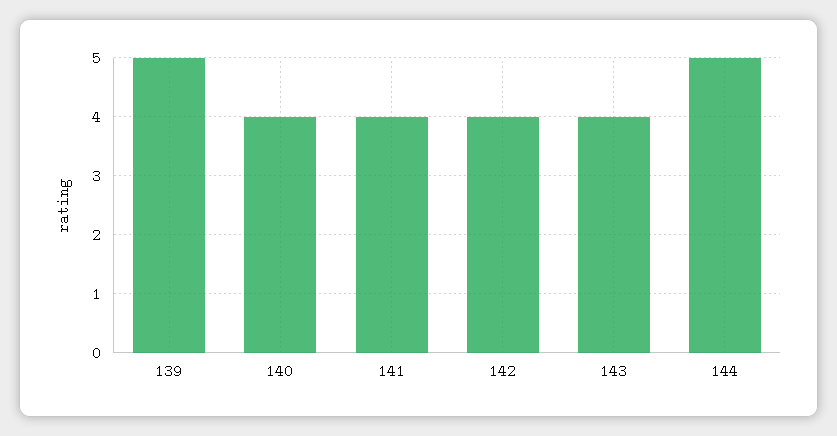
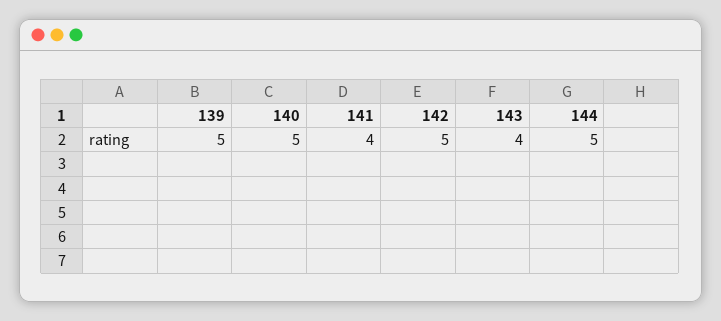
  {
    "139": 5,
-   "140": 4,
+   "140": 5,
    "141": 4,
-   "142": 4,
+   "142": 5,
    "143": 4,
    "144": 5
  }

